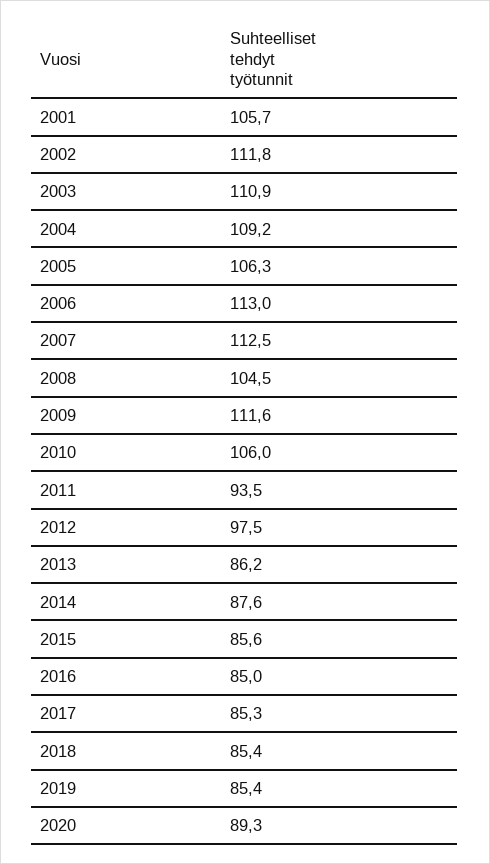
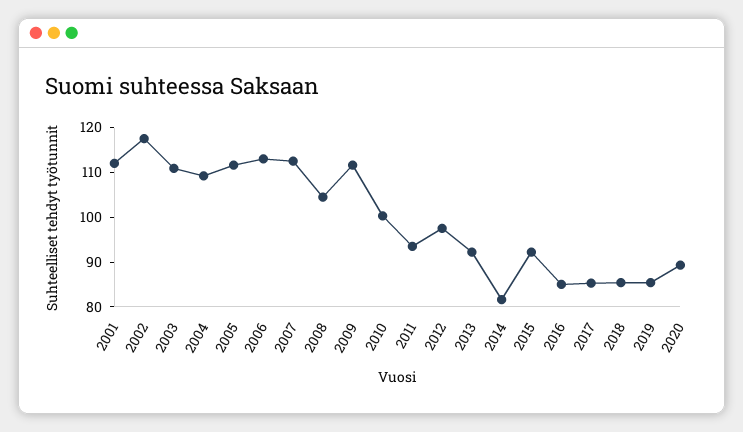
  {
-   "2001": 105.7,
+   "2001": 112,
-   "2002": 111.8,
+   "2002": 118,
    "2003": 110.9,
    "2004": 109.2,
-   "2005": 106.3,
+   "2005": 112,
    "2006": 113,
    "2007": 112.5,
    "2008": 104.5,
    "2009": 111.6,
-   "2010": 106,
+   "2010": 100,
    "2011": 93.5,
    "2012": 97.5,
-   "2013": 86.2,
+   "2013": 92,
-   "2014": 87.6,
+   "2014": 82,
-   "2015": 85.6,
+   "2015": 92,
    "2016": 85,
    "2017": 85.3,
    "2018": 85.4,
    "2019": 85.4,
    "2020": 89.3
  }

